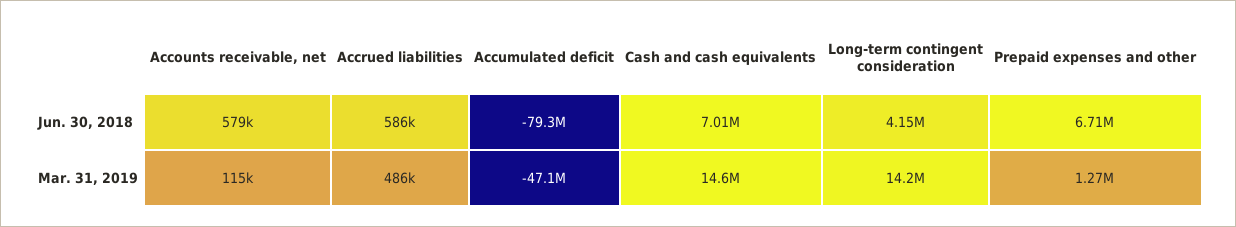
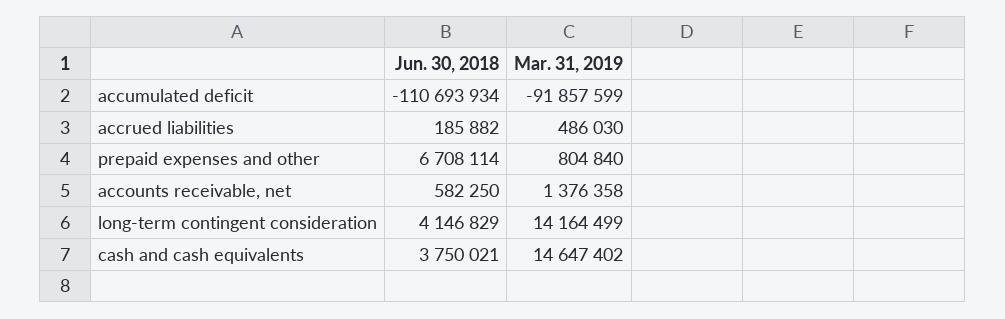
  {
    "Accounts receivable, net": {
-     "Jun. 30, 2018": 579000,
+     "Jun. 30, 2018": 582250,
-     "Mar. 31, 2019": 115000
+     "Mar. 31, 2019": 1376358
    },
    "Accrued liabilities": {
-     "Jun. 30, 2018": 586000,
+     "Jun. 30, 2018": 185882,
      "Mar. 31, 2019": 486030
    },
    "Accumulated deficit": {
-     "Jun. 30, 2018": -79300000,
+     "Jun. 30, 2018": -110693934,
-     "Mar. 31, 2019": -47100000
+     "Mar. 31, 2019": -91857599
    },
    "Cash and cash equivalents": {
-     "Jun. 30, 2018": 7010000,
+     "Jun. 30, 2018": 3750021,
      "Mar. 31, 2019": 14647402
    },
    "Long-term contingent consideration": {
      "Jun. 30, 2018": 4146829,
      "Mar. 31, 2019": 14164499
    },
    "Prepaid expenses and other": {
      "Jun. 30, 2018": 6708114,
-     "Mar. 31, 2019": 1270000
+     "Mar. 31, 2019": 804840
    }
  }

